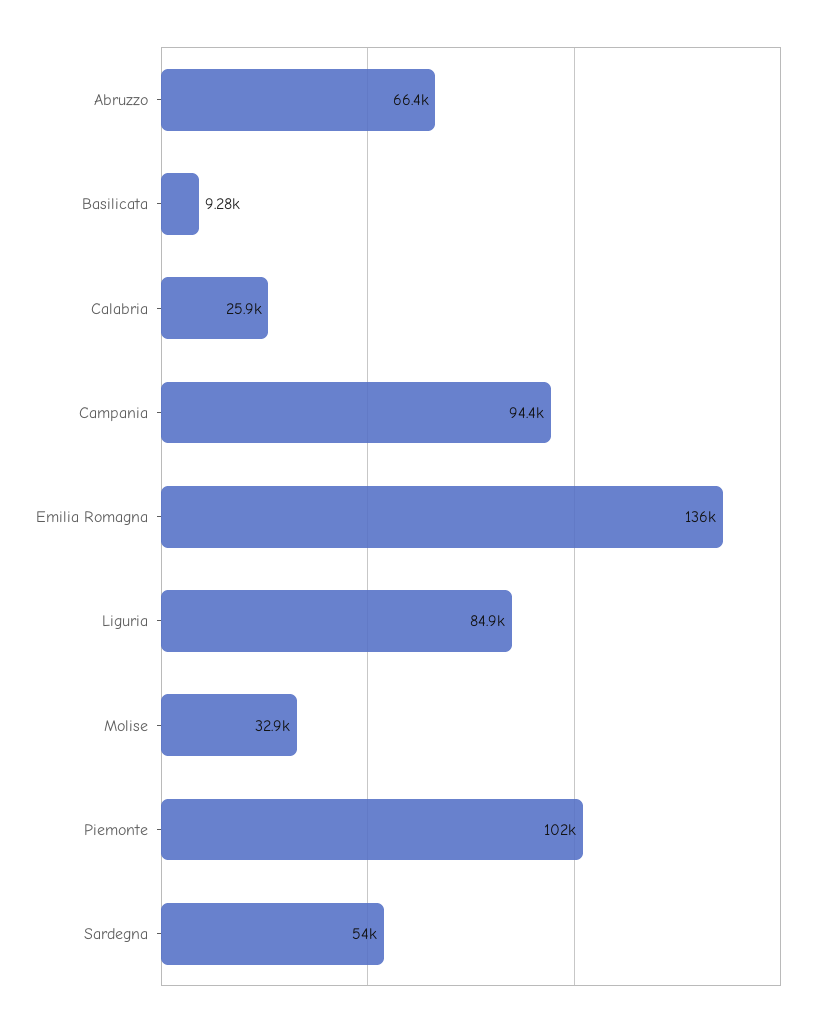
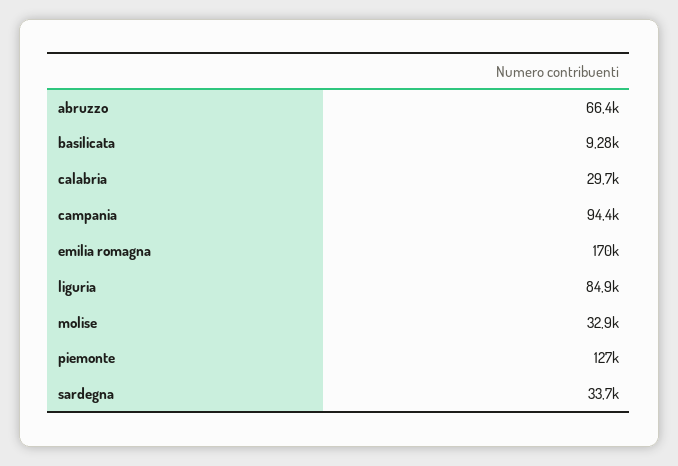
  {
    "Abruzzo": 66400,
    "Basilicata": 9280,
-   "Calabria": 25900,
+   "Calabria": 29700,
    "Campania": 94400,
-   "Emilia Romagna": 136000,
+   "Emilia Romagna": 170000,
    "Liguria": 84900,
    "Molise": 32900,
-   "Piemonte": 102000,
+   "Piemonte": 127000,
-   "Sardegna": 54000
+   "Sardegna": 33700
  }

